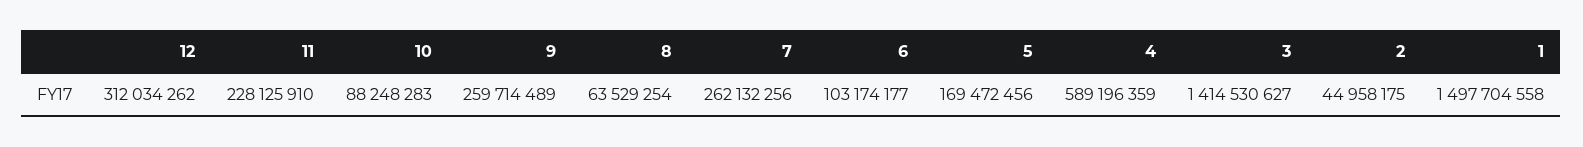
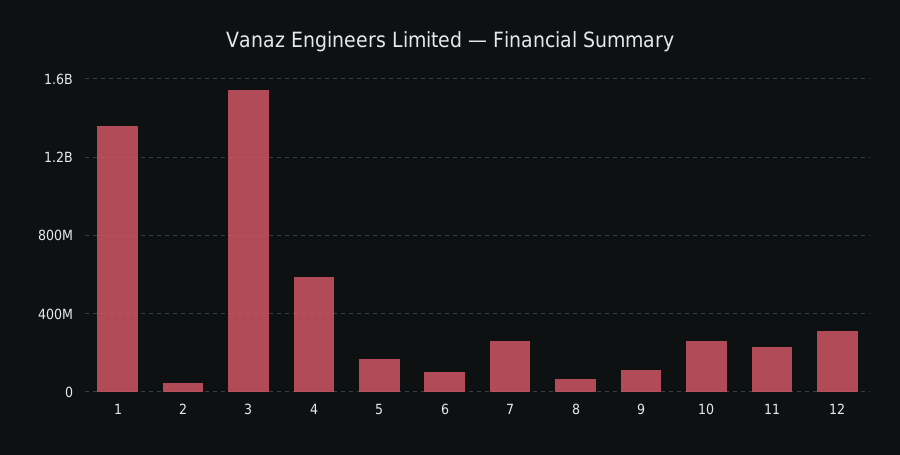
  {
    "12": 312034262,
    "11": 228125910,
-   "10": 88248283,
+   "10": 250000000,
-   "9": 259714489,
+   "9": 100000000,
    "8": 63529254,
    "7": 262132256,
    "6": 103174177,
    "5": 169472456,
    "4": 589196359,
-   "3": 1414530627,
+   "3": 1550000000,
    "2": 44958175,
-   "1": 1497704558
+   "1": 1350000000
  }

